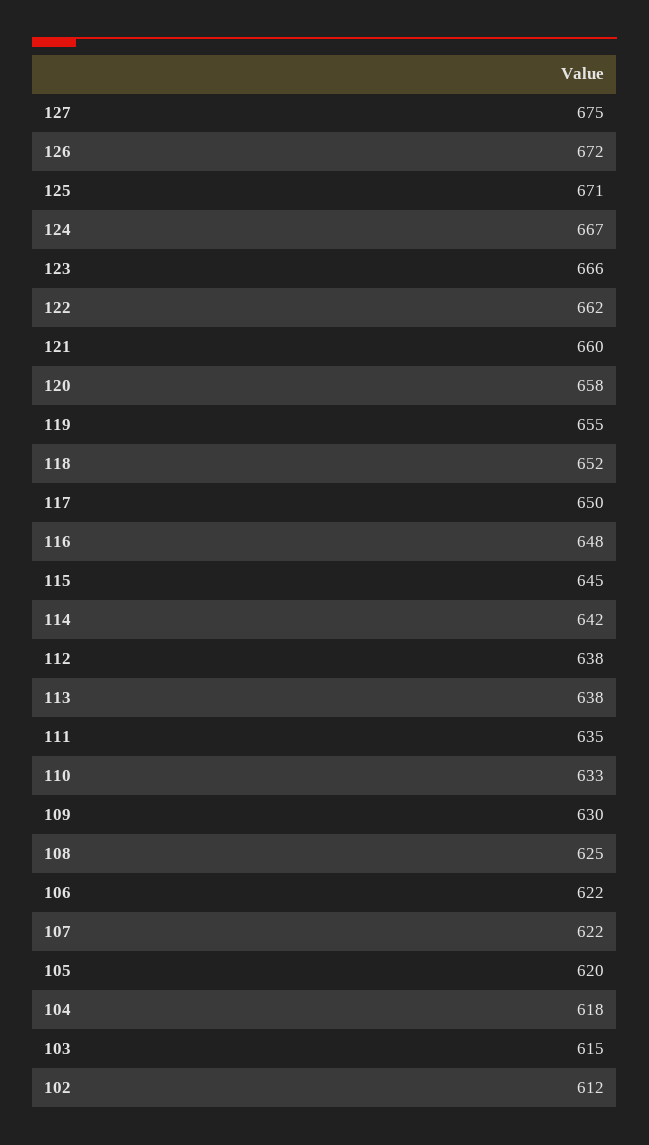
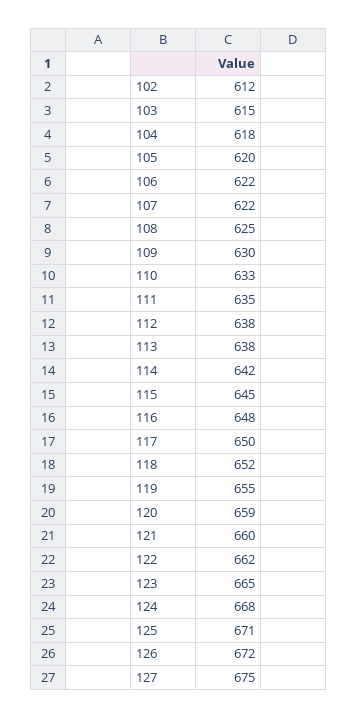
  {
    "127": 675,
    "126": 672,
    "125": 671,
-   "124": 667,
+   "124": 668,
-   "123": 666,
+   "123": 665,
    "122": 662,
    "121": 660,
-   "120": 658,
+   "120": 659,
    "119": 655,
    "118": 652,
    "117": 650,
    "116": 648,
    "115": 645,
    "114": 642,
    "112": 638,
    "113": 638,
    "111": 635,
    "110": 633,
    "109": 630,
    "108": 625,
    "106": 622,
    "107": 622,
    "105": 620,
    "104": 618,
    "103": 615,
    "102": 612
  }

